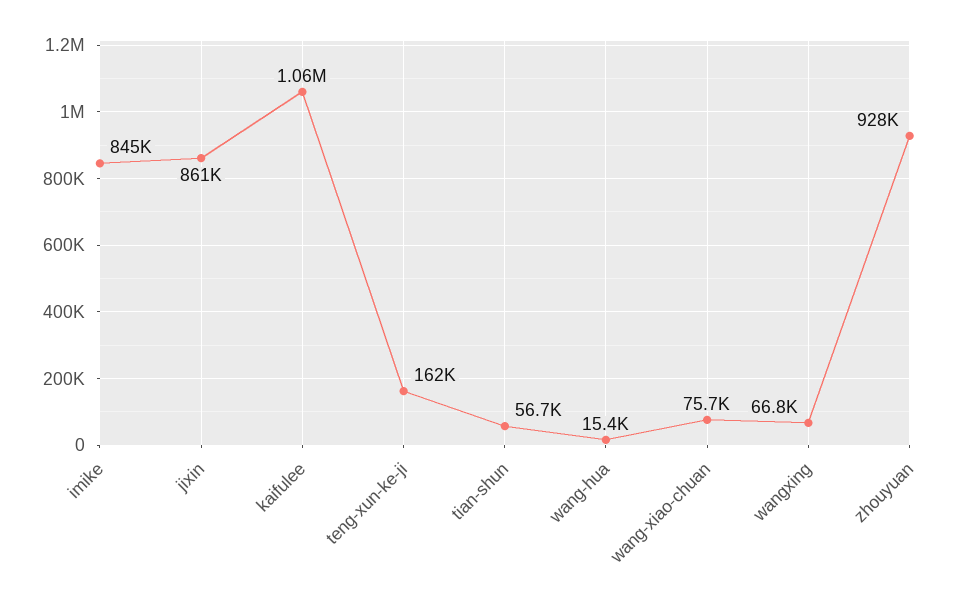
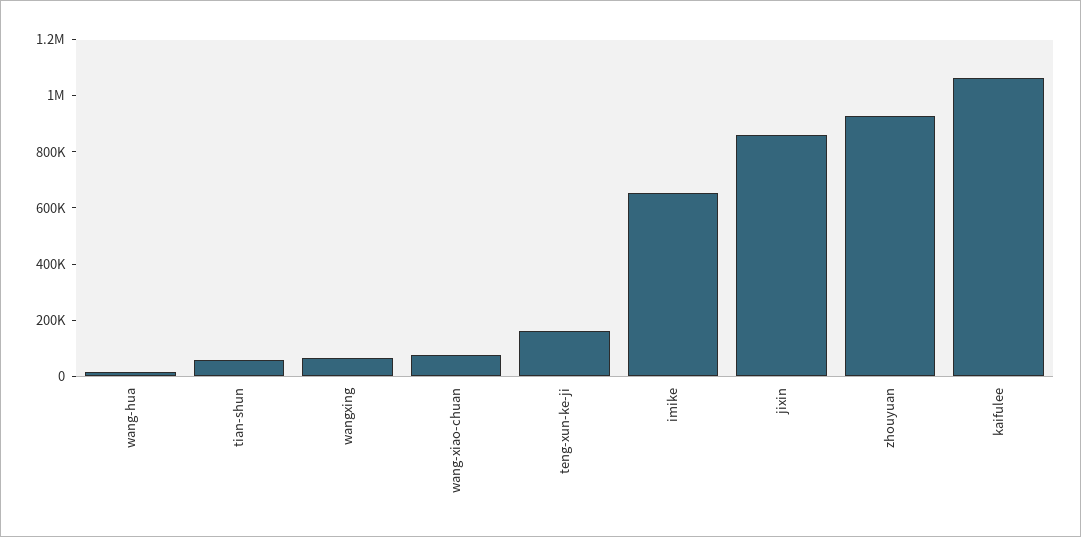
  {
-   "imike": 845000,
+   "imike": 650000,
    "jixin": 861000,
    "kaifulee": 1060000,
    "teng-xun-ke-ji": 162000,
    "tian-shun": 56700,
    "wang-hua": 15400,
    "wang-xiao-chuan": 75700,
    "wangxing": 66800,
    "zhouyuan": 928000
  }

